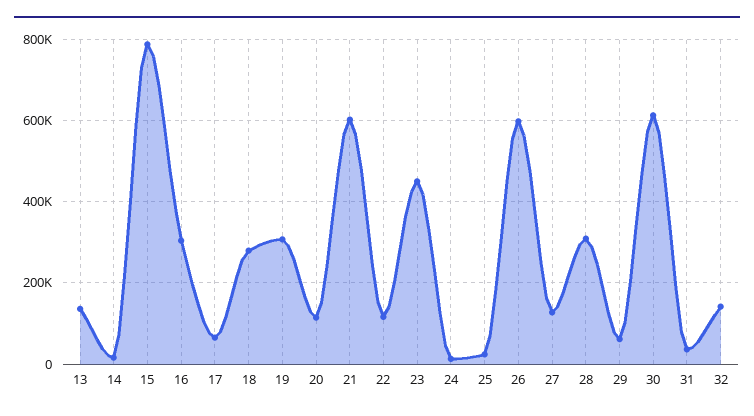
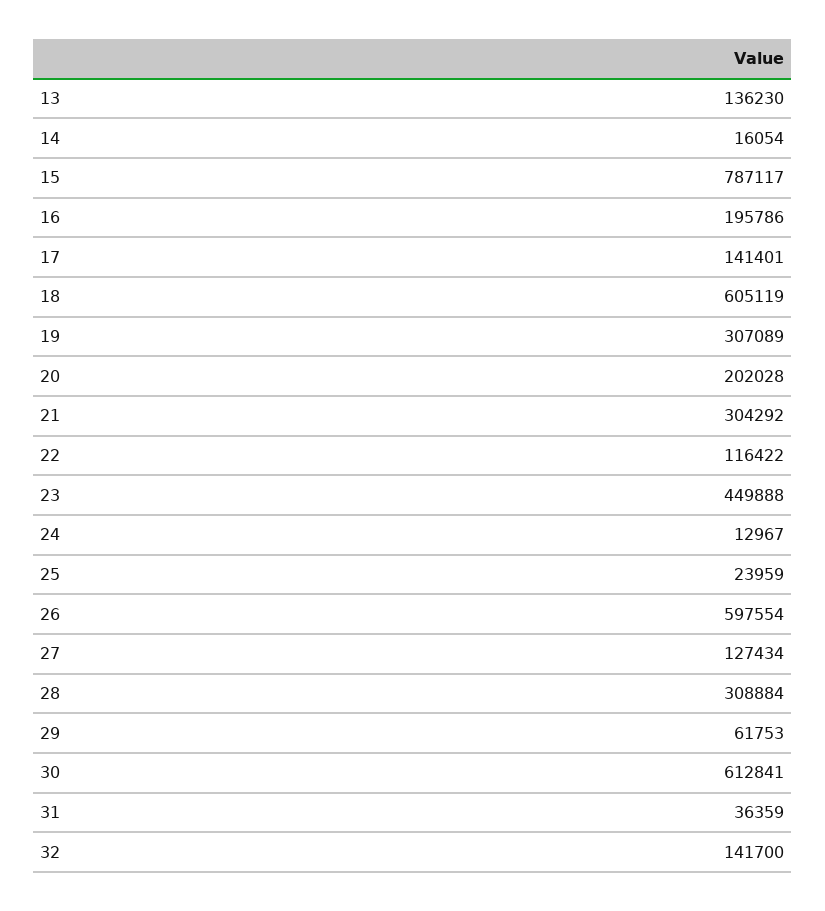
  {
    "13": 136230,
    "14": 16054,
    "15": 787117,
-   "16": 300000,
+   "16": 195786,
-   "17": 60000,
+   "17": 141401,
-   "18": 280000,
+   "18": 605119,
    "19": 307089,
-   "20": 120000,
+   "20": 202028,
-   "21": 600000,
+   "21": 304292,
    "22": 116422,
    "23": 449888,
    "24": 12967,
    "25": 23959,
    "26": 597554,
    "27": 127434,
    "28": 308884,
    "29": 61753,
    "30": 612841,
    "31": 36359,
    "32": 141700
  }

